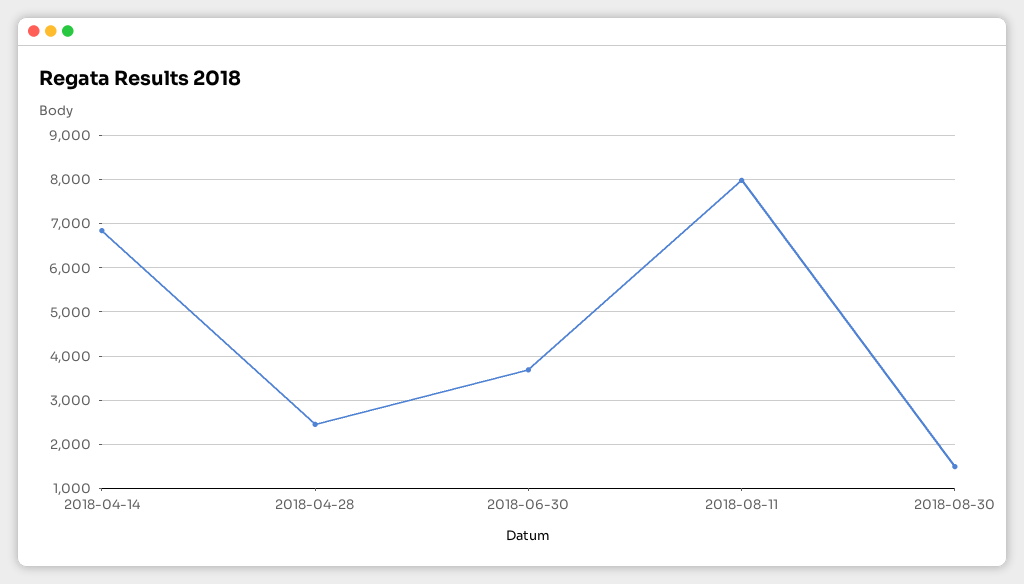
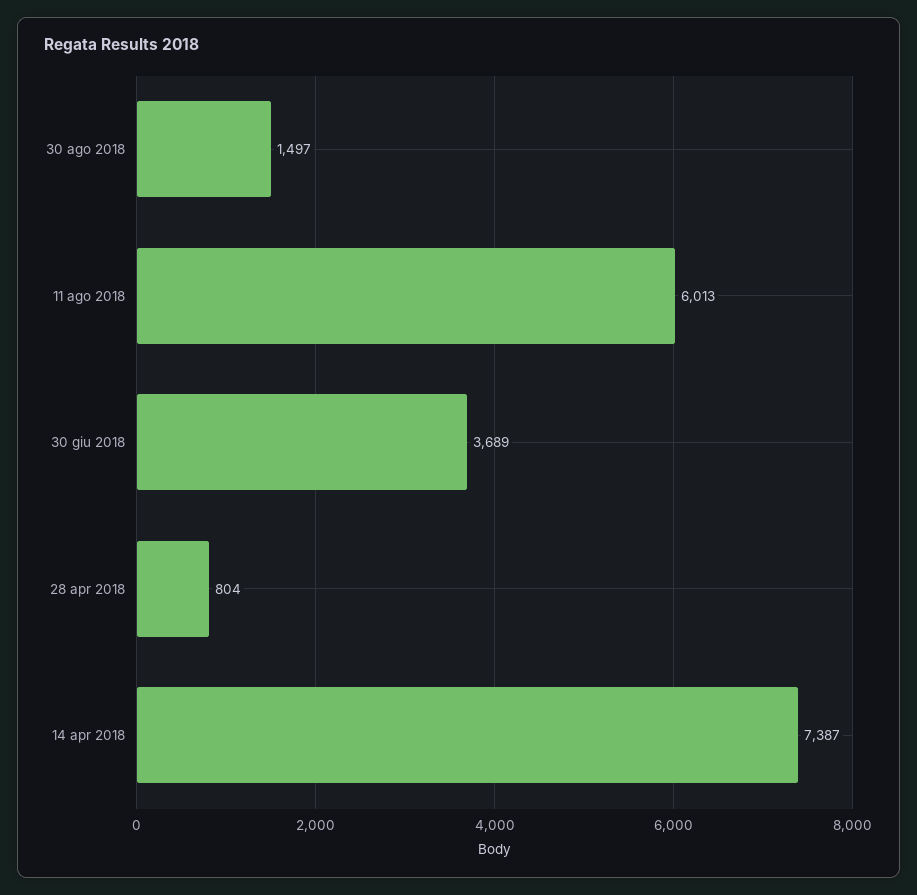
  {
-   "2018-04-14": 6800,
+   "2018-04-14": 7387,
-   "2018-04-28": 2400,
+   "2018-04-28": 804,
    "2018-06-30": 3689,
-   "2018-08-11": 8000,
+   "2018-08-11": 6013,
    "2018-08-30": 1497
  }

